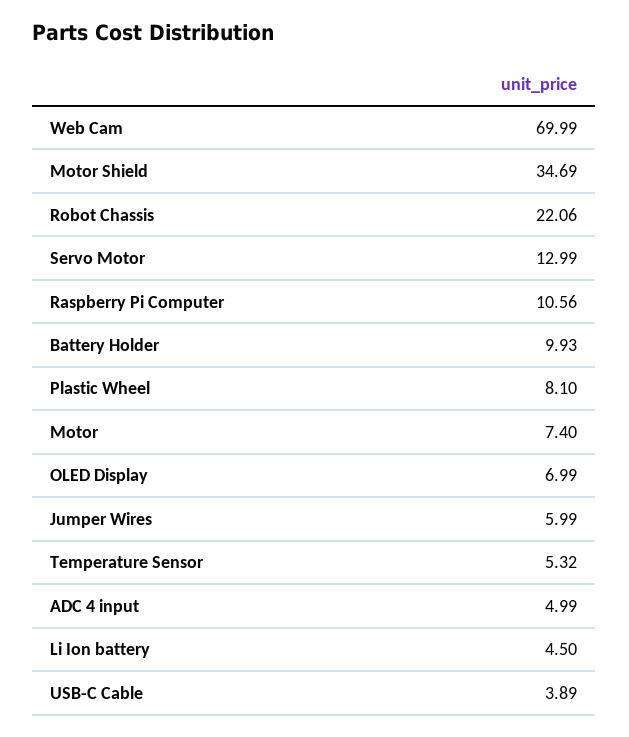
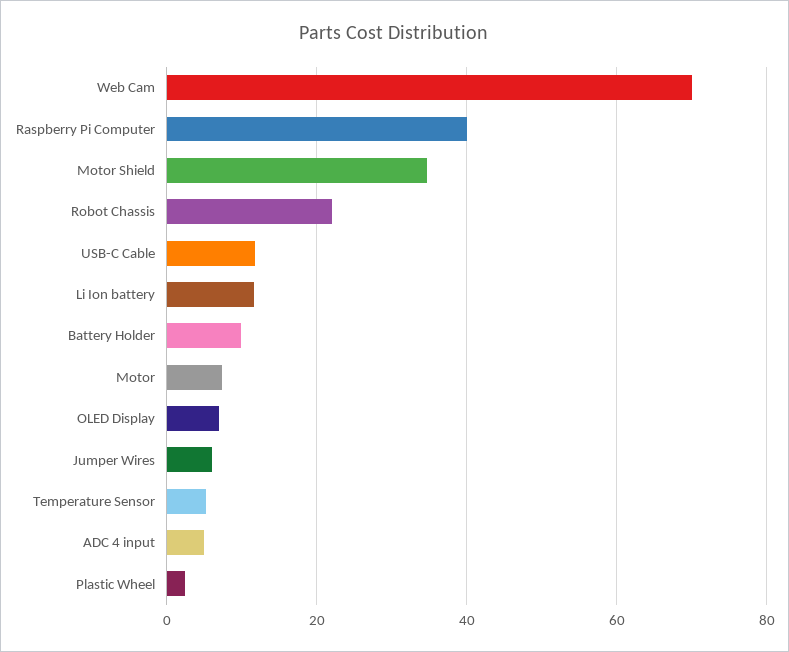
  {
    "Web Cam": 69.99,
    "Motor Shield": 34.69,
    "Robot Chassis": 22.06,
-   "Servo Motor": 12.99,
-   "Raspberry Pi Computer": 10.56,
+   "Raspberry Pi Computer": 40,
    "Battery Holder": 9.93,
-   "Plastic Wheel": 8.1,
+   "Plastic Wheel": 2,
    "Motor": 7.4,
    "OLED Display": 6.99,
    "Jumper Wires": 5.99,
    "Temperature Sensor": 5.32,
    "ADC 4 input": 4.99,
-   "Li Ion battery": 4.5,
+   "Li Ion battery": 12,
-   "USB-C Cable": 3.89
+   "USB-C Cable": 12
  }

